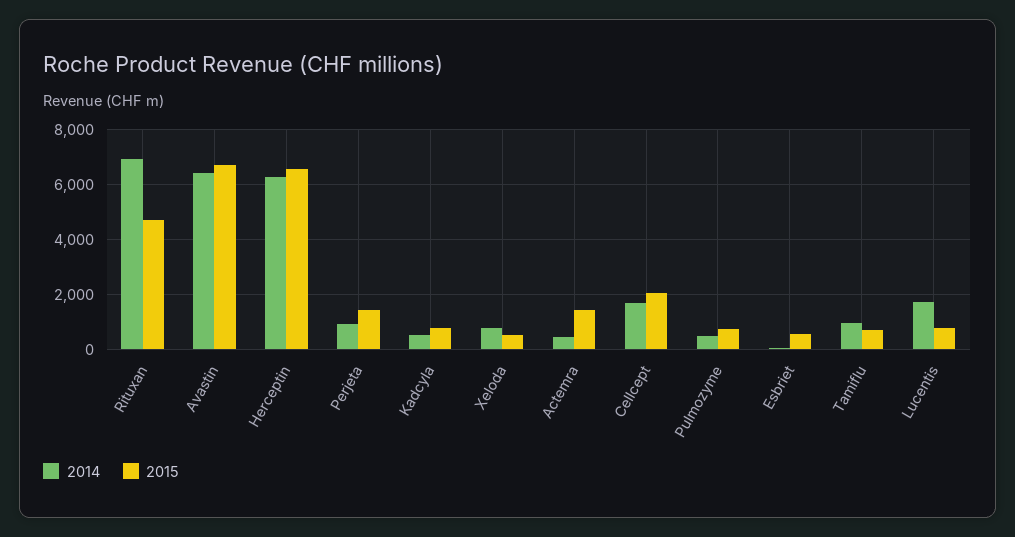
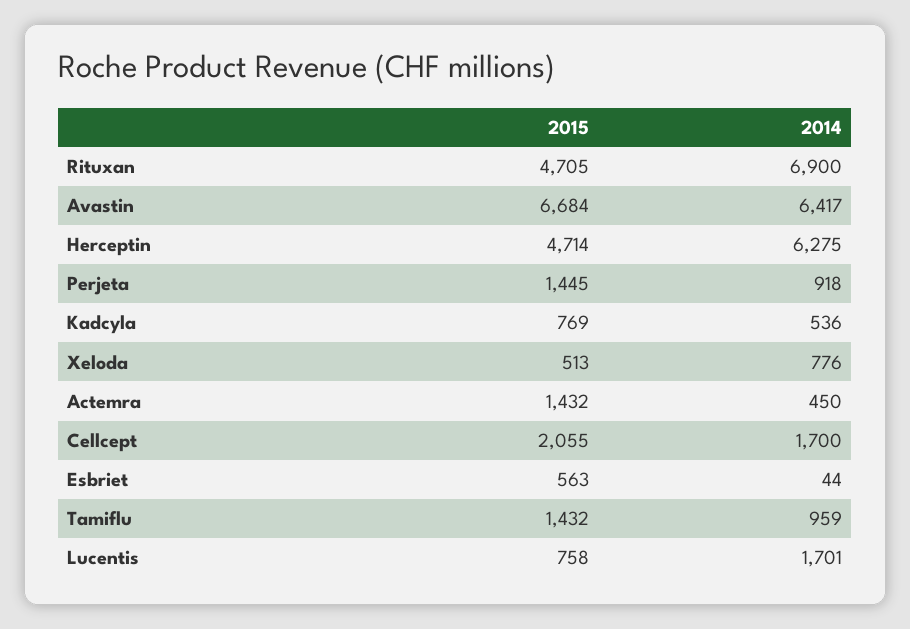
  {
    "2014": {
      "Rituxan": 6900,
      "Avastin": 6417,
      "Herceptin": 6275,
      "Perjeta": 918,
      "Kadcyla": 536,
      "Xeloda": 776,
      "Actemra": 450,
      "Cellcept": 1700,
-     "Pulmozyme": 500,
      "Esbriet": 44,
      "Tamiflu": 959,
      "Lucentis": 1701
    },
    "2015": {
      "Rituxan": 4705,
      "Avastin": 6684,
-     "Herceptin": 6500,
+     "Herceptin": 4714,
      "Perjeta": 1445,
      "Kadcyla": 769,
      "Xeloda": 513,
      "Actemra": 1432,
      "Cellcept": 2055,
-     "Pulmozyme": 750,
      "Esbriet": 563,
-     "Tamiflu": 750,
+     "Tamiflu": 1432,
      "Lucentis": 758
    }
  }

